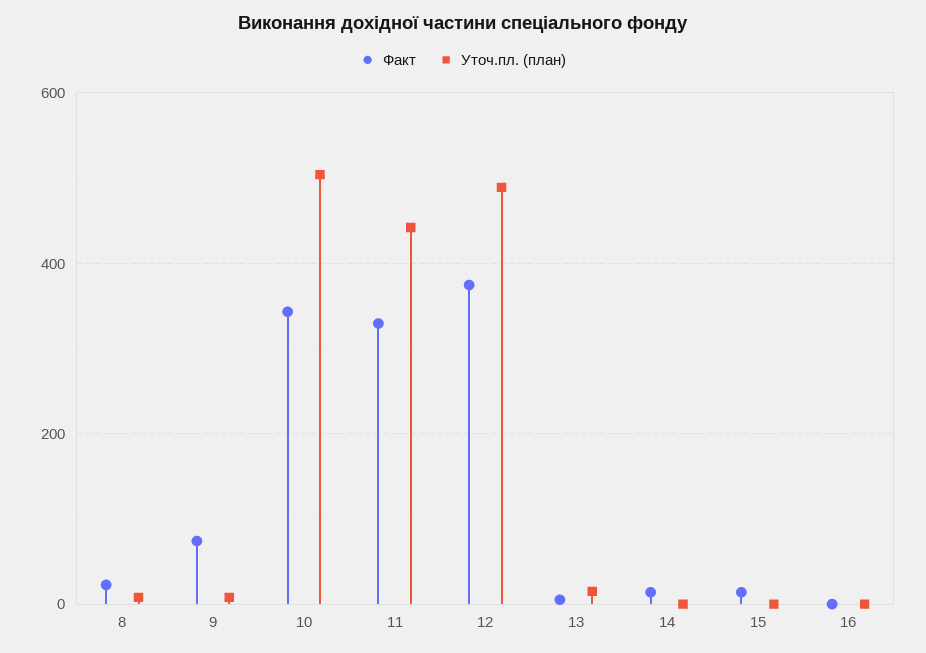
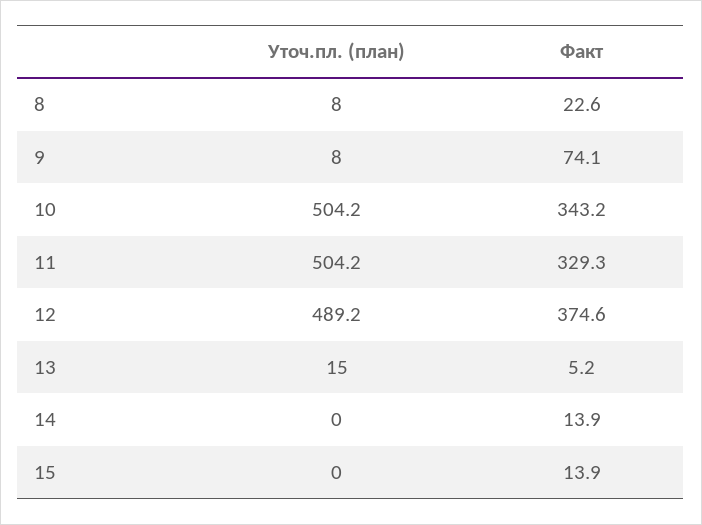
  {
    "Факт": {
      "8": 22.6,
      "9": 74.1,
      "10": 343.2,
      "11": 329.3,
      "12": 374.6,
      "13": 5.2,
      "14": 13.9,
-     "15": 13.9,
+     "15": 13.9
-     "16": 0
    },
    "Уточ.пл. (план)": {
      "8": 8,
      "9": 8,
      "10": 504.2,
-     "11": 440,
+     "11": 504.2,
      "12": 489.2,
      "13": 15,
      "14": 0,
-     "15": 0,
+     "15": 0
-     "16": 0
    }
  }

